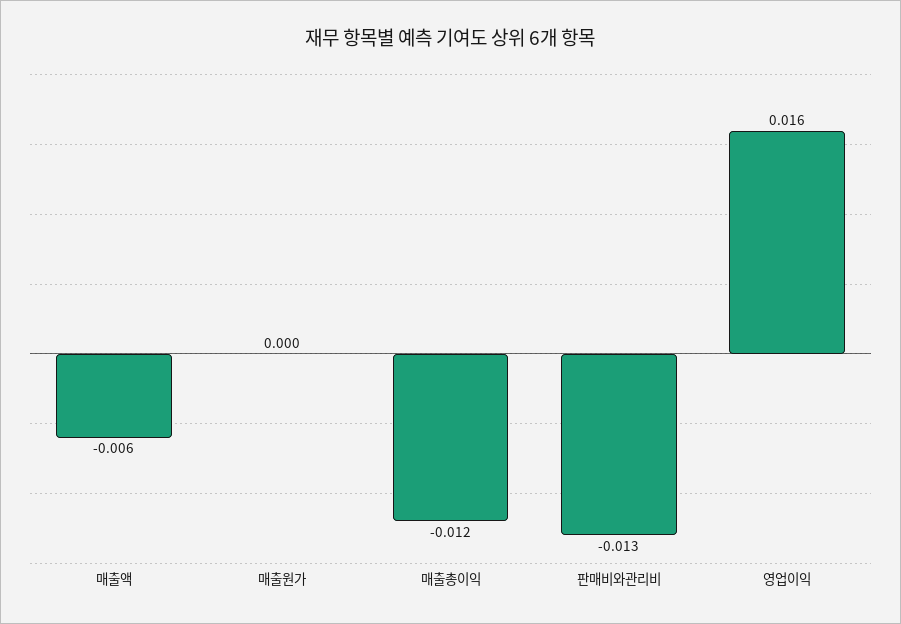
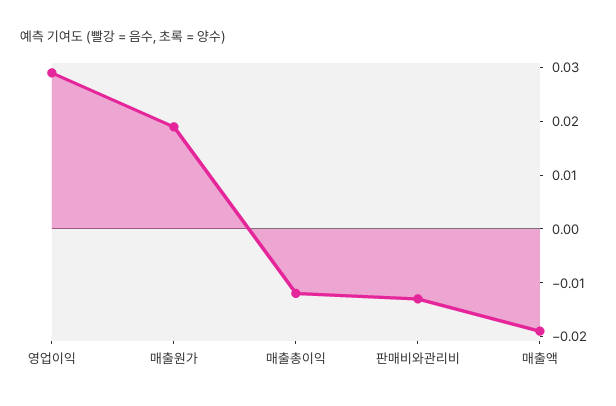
  {
-   "매출액": -0.006,
+   "매출액": -0.02,
-   "매출원가": 0,
+   "매출원가": 0.02,
    "매출총이익": -0.012,
    "판매비와관리비": -0.013,
-   "영업이익": 0.016
+   "영업이익": 0.03
  }

